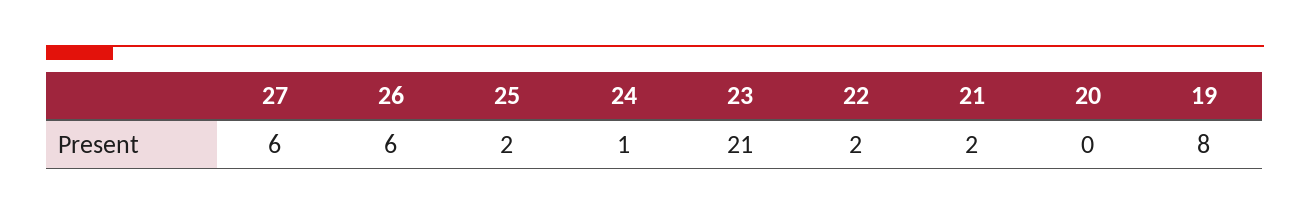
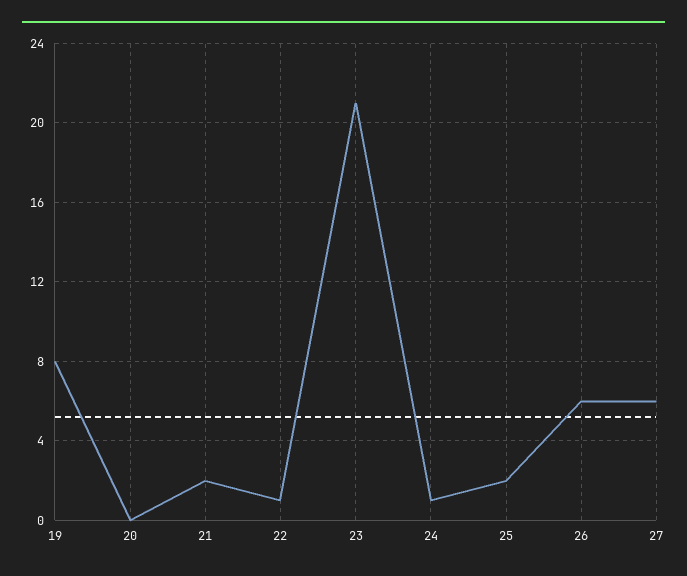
  {
    "27": 6,
    "26": 6,
    "25": 2,
    "24": 1,
    "23": 21,
-   "22": 2,
+   "22": 1,
    "21": 2,
    "20": 0,
    "19": 8
  }

